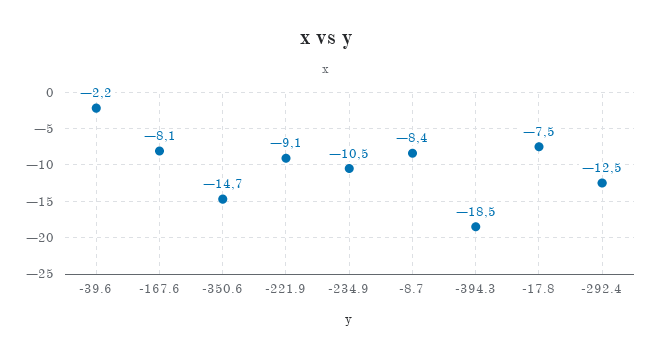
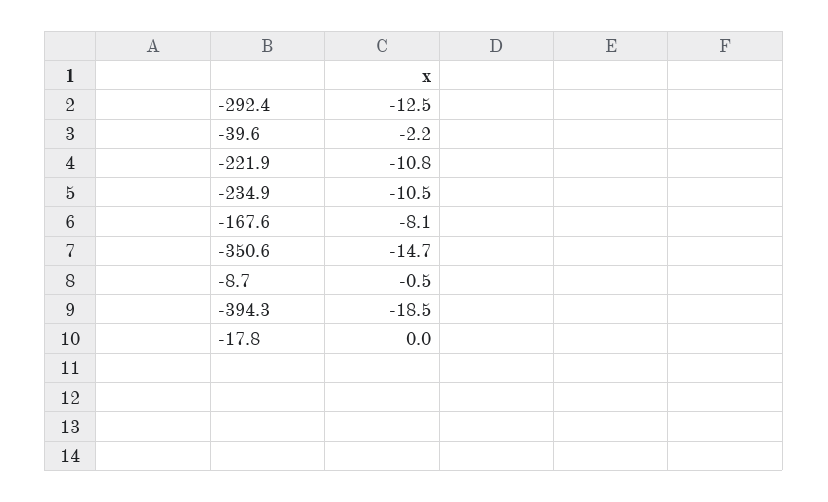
  {
    "-39.6": -2.2,
    "-167.6": -8.1,
    "-350.6": -14.7,
-   "-221.9": -9.1,
+   "-221.9": -10.8,
    "-234.9": -10.5,
-   "-8.7": -8.4,
+   "-8.7": -0.5,
    "-394.3": -18.5,
-   "-17.8": -7.5,
+   "-17.8": 0,
    "-292.4": -12.5
  }

